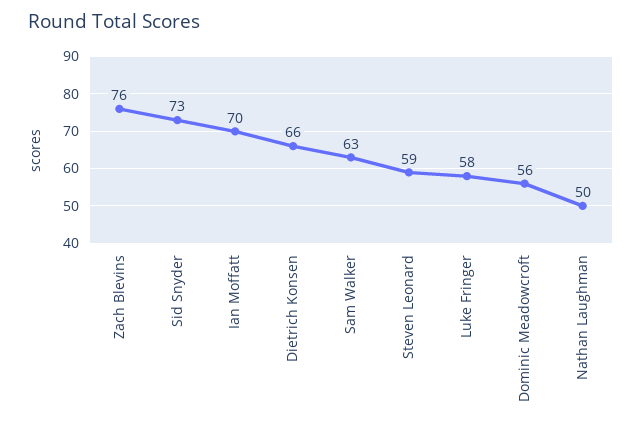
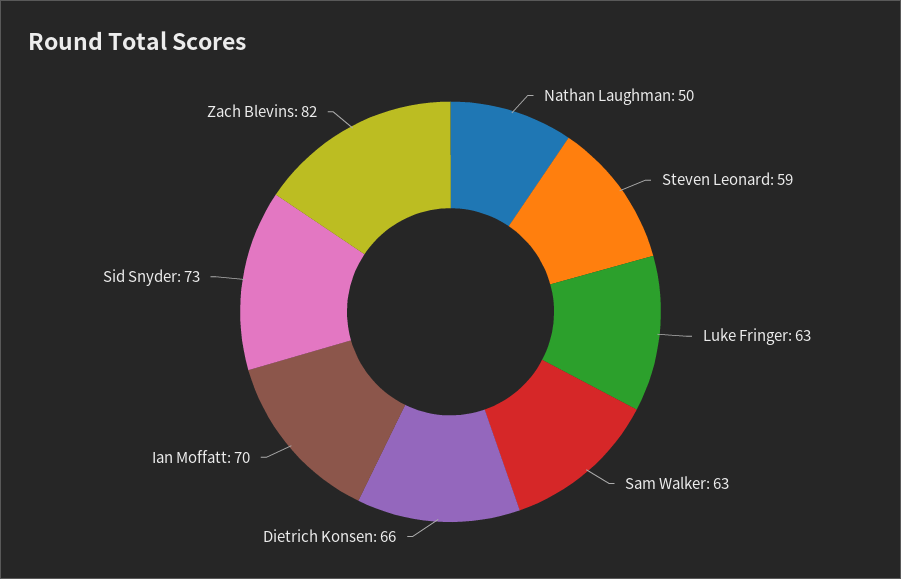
  {
-   "Zach Blevins": 76,
+   "Zach Blevins": 82,
    "Sid Snyder": 73,
    "Ian Moffatt": 70,
    "Dietrich Konsen": 66,
    "Sam Walker": 63,
    "Steven Leonard": 59,
-   "Luke Fringer": 58,
+   "Luke Fringer": 63,
-   "Dominic Meadowcroft": 56,
    "Nathan Laughman": 50
  }

